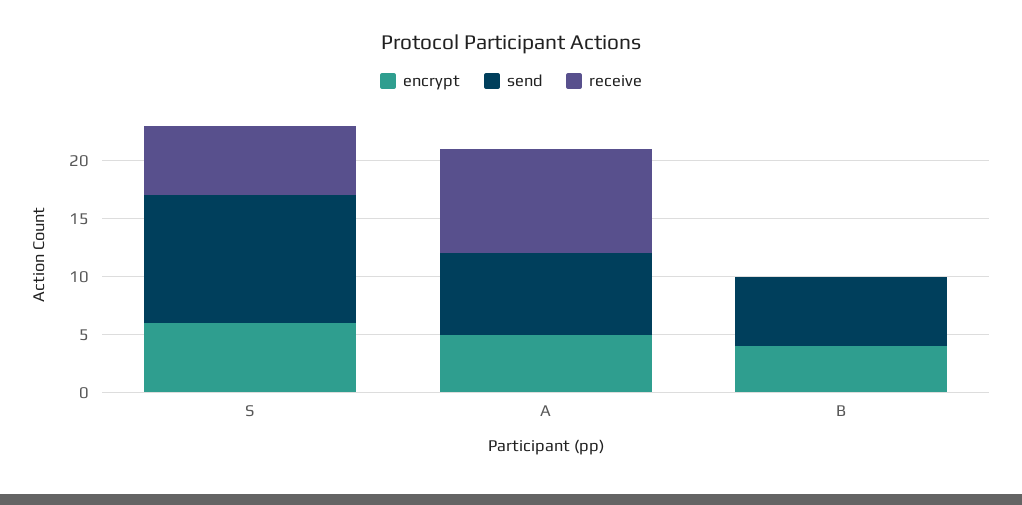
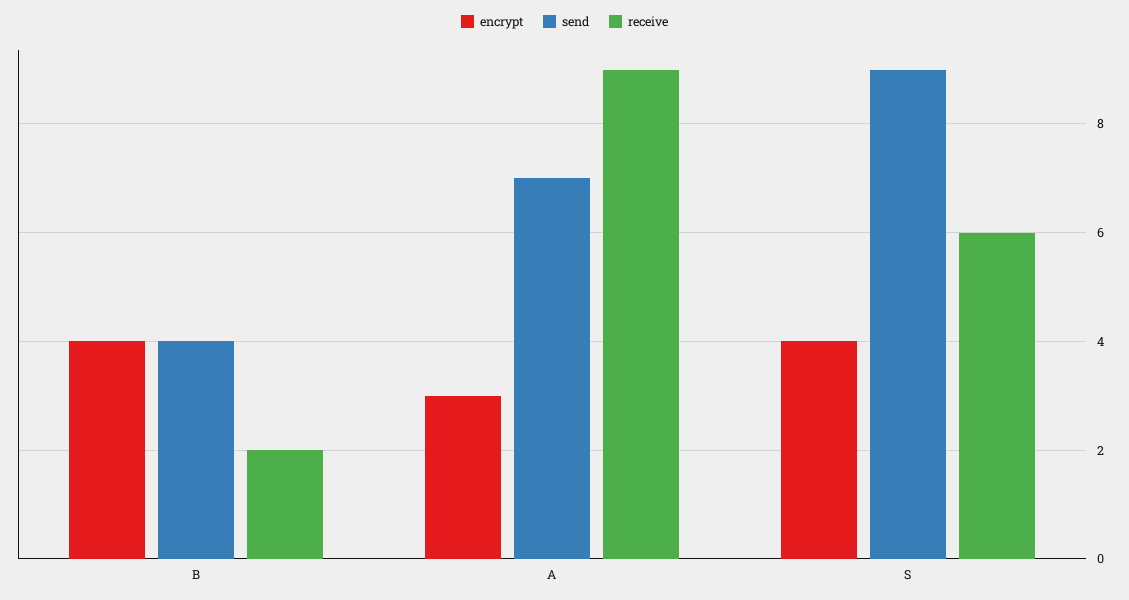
  {
    "encrypt": {
-     "S": 6,
+     "S": 4,
-     "A": 5,
+     "A": 3,
      "B": 4
    },
    "send": {
-     "S": 11,
+     "S": 9,
      "A": 7,
-     "B": 6
+     "B": 4
    },
    "receive": {
      "S": 6,
      "A": 9,
-     "B": 0
+     "B": 2
    }
  }

